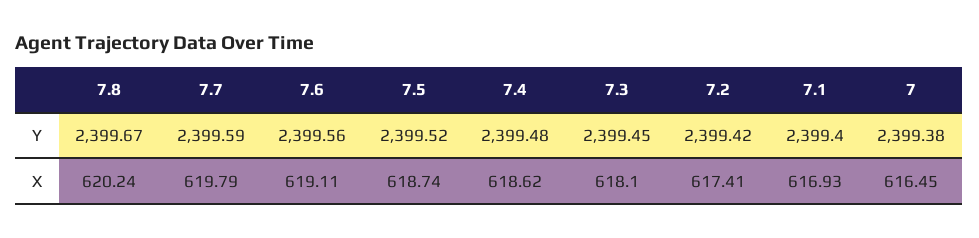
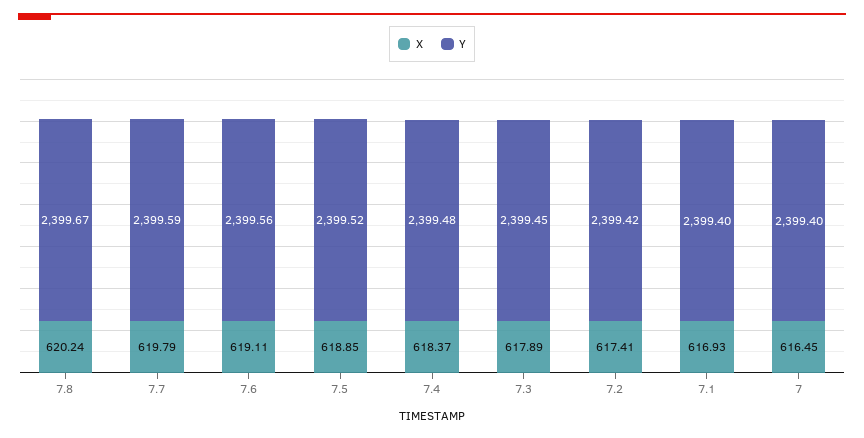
  {
    "Y": {
      "7.8": 2399.67,
      "7.7": 2399.59,
      "7.6": 2399.56,
      "7.5": 2399.52,
      "7.4": 2399.48,
      "7.3": 2399.45,
      "7.2": 2399.42,
      "7.1": 2399.4,
-     "7": 2399.38
+     "7": 2399.4
    },
    "X": {
      "7.8": 620.24,
      "7.7": 619.79,
      "7.6": 619.11,
-     "7.5": 618.74,
+     "7.5": 618.85,
-     "7.4": 618.62,
+     "7.4": 618.37,
-     "7.3": 618.1,
+     "7.3": 617.89,
      "7.2": 617.41,
      "7.1": 616.93,
      "7": 616.45
    }
  }

